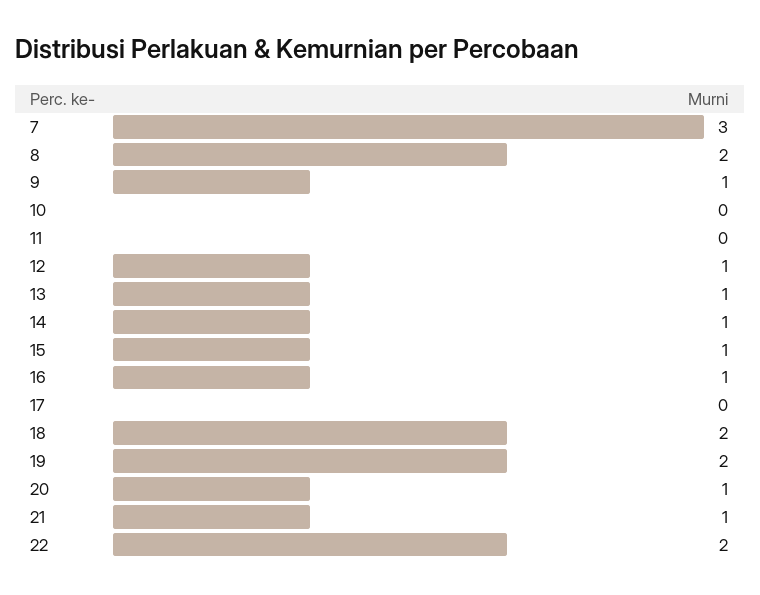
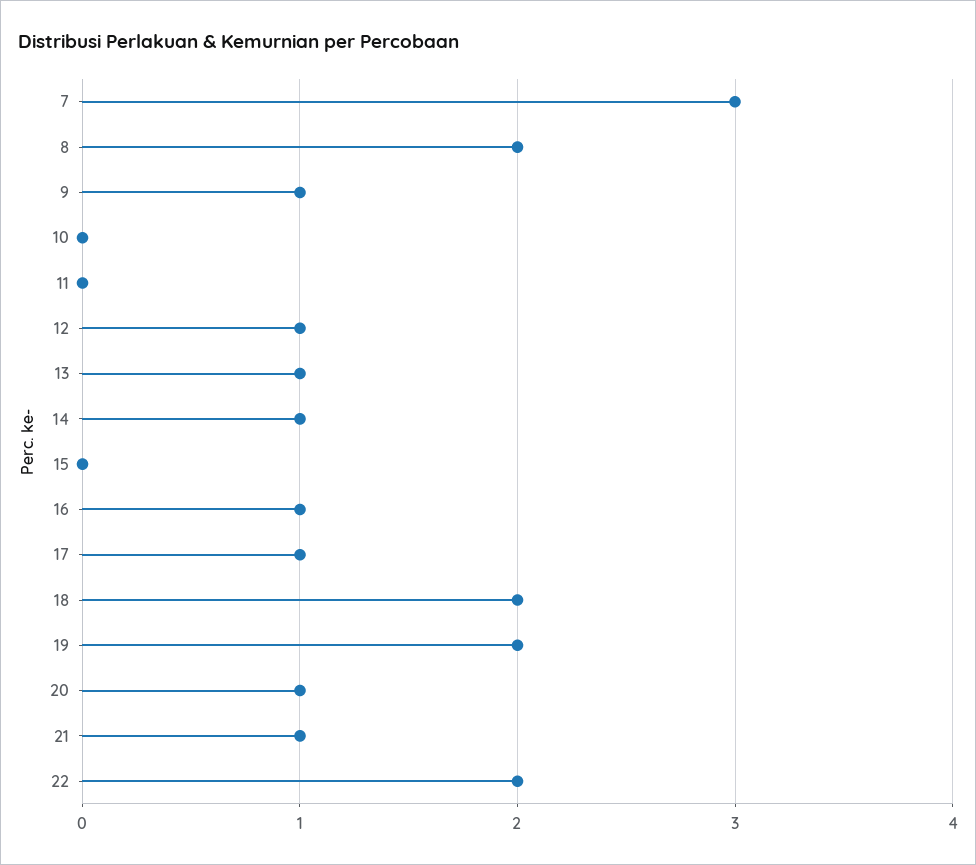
  {
    "7": 3,
    "8": 2,
    "9": 1,
    "10": 0,
    "11": 0,
    "12": 1,
    "13": 1,
    "14": 1,
-   "15": 1,
+   "15": 0,
    "16": 1,
-   "17": 0,
+   "17": 1,
    "18": 2,
    "19": 2,
    "20": 1,
    "21": 1,
    "22": 2
  }

